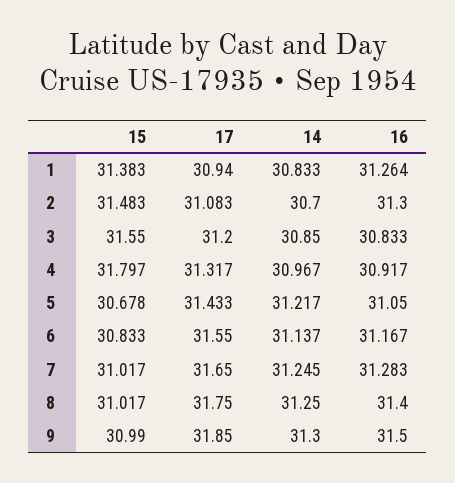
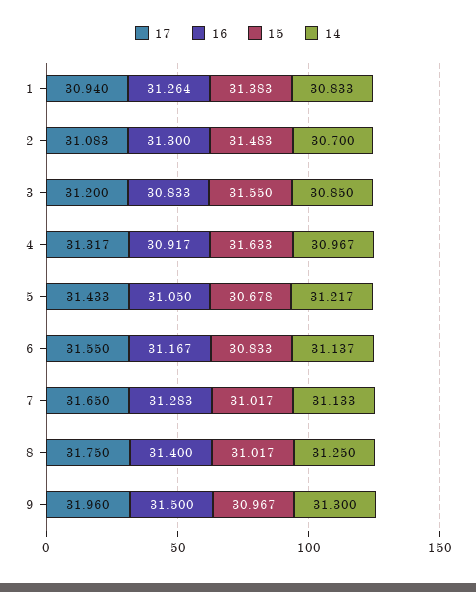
  {
    "15": {
      "1": 31.383,
      "2": 31.483,
      "3": 31.55,
-     "4": 31.797,
+     "4": 31.633,
      "5": 30.678,
      "6": 30.833,
      "7": 31.017,
      "8": 31.017,
-     "9": 30.99
+     "9": 30.967
    },
    "17": {
      "1": 30.94,
      "2": 31.083,
      "3": 31.2,
      "4": 31.317,
      "5": 31.433,
      "6": 31.55,
      "7": 31.65,
      "8": 31.75,
-     "9": 31.85
+     "9": 31.96
    },
    "14": {
      "1": 30.833,
      "2": 30.7,
      "3": 30.85,
      "4": 30.967,
      "5": 31.217,
      "6": 31.137,
-     "7": 31.245,
+     "7": 31.133,
      "8": 31.25,
      "9": 31.3
    },
    "16": {
      "1": 31.264,
      "2": 31.3,
      "3": 30.833,
      "4": 30.917,
      "5": 31.05,
      "6": 31.167,
      "7": 31.283,
      "8": 31.4,
      "9": 31.5
    }
  }

